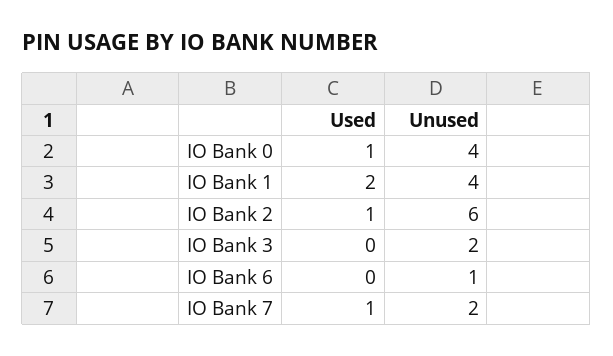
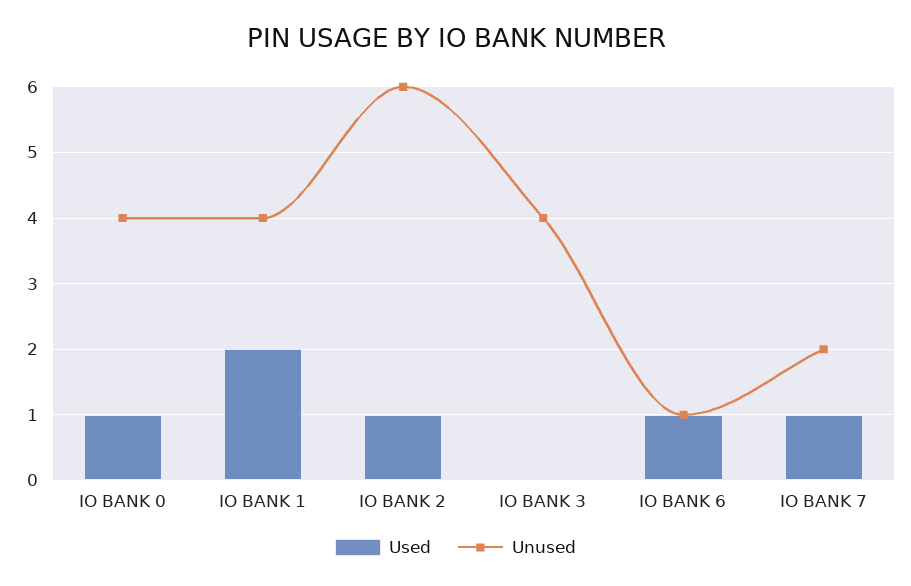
  {
    "Used": {
      "IO Bank 0": 1,
      "IO Bank 1": 2,
      "IO Bank 2": 1,
      "IO Bank 3": 0,
-     "IO Bank 6": 0,
+     "IO Bank 6": 1,
      "IO Bank 7": 1
    },
    "Unused": {
      "IO Bank 0": 4,
      "IO Bank 1": 4,
      "IO Bank 2": 6,
-     "IO Bank 3": 2,
+     "IO Bank 3": 4,
      "IO Bank 6": 1,
      "IO Bank 7": 2
    }
  }

